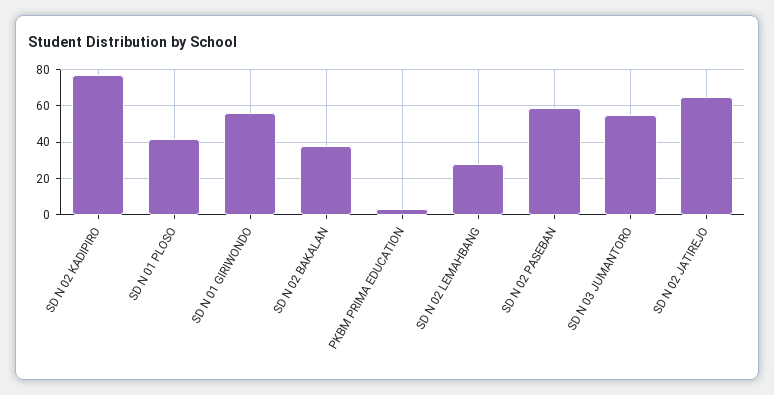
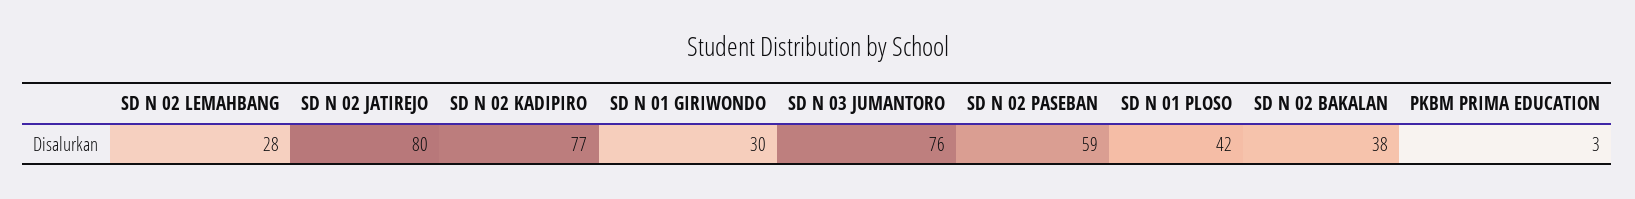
  {
    "SD N 02 KADIPIRO": 77,
    "SD N 01 PLOSO": 42,
-   "SD N 01 GIRIWONDO": 55,
+   "SD N 01 GIRIWONDO": 30,
    "SD N 02 BAKALAN": 38,
    "PKBM PRIMA EDUCATION": 3,
    "SD N 02 LEMAHBANG": 28,
    "SD N 02 PASEBAN": 59,
-   "SD N 03 JUMANTORO": 55,
+   "SD N 03 JUMANTORO": 76,
-   "SD N 02 JATIREJO": 65
+   "SD N 02 JATIREJO": 80
  }

